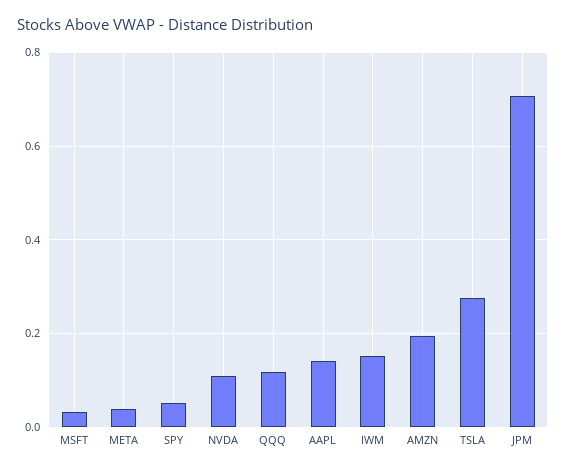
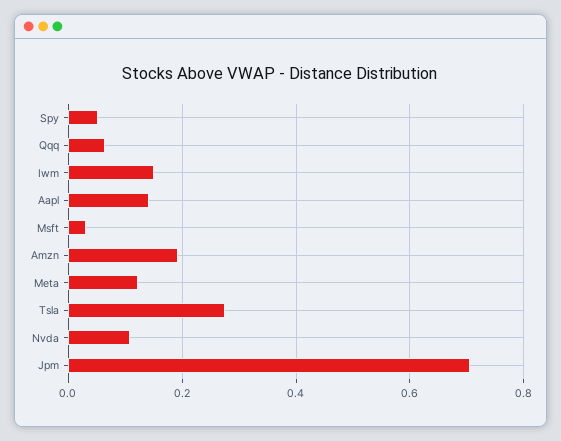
  {
    "MSFT": 0.04,
-   "META": 0.04,
+   "META": 0.12,
    "SPY": 0.06,
    "NVDA": 0.1,
-   "QQQ": 0.12,
+   "QQQ": 0.06,
    "AAPL": 0.14,
    "IWM": 0.16,
    "AMZN": 0.2,
    "TSLA": 0.28,
    "JPM": 0.7
  }

